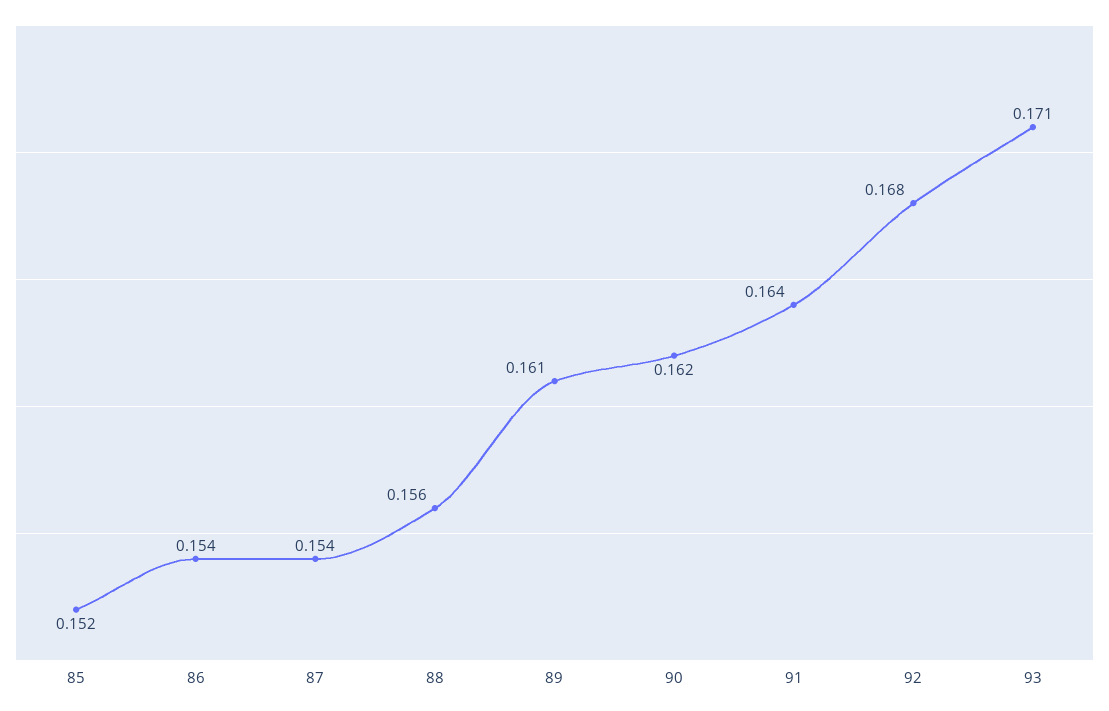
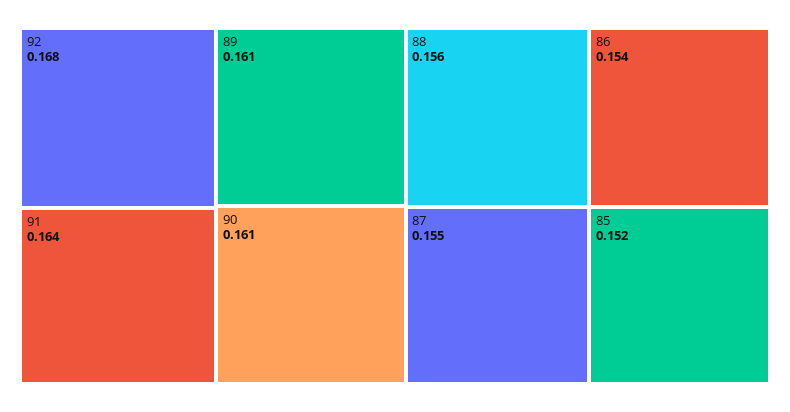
  {
    "85": 0.152,
    "86": 0.154,
-   "87": 0.154,
+   "87": 0.155,
    "88": 0.156,
    "89": 0.161,
-   "90": 0.162,
+   "90": 0.161,
    "91": 0.164,
-   "92": 0.168,
+   "92": 0.168
-   "93": 0.171
  }

